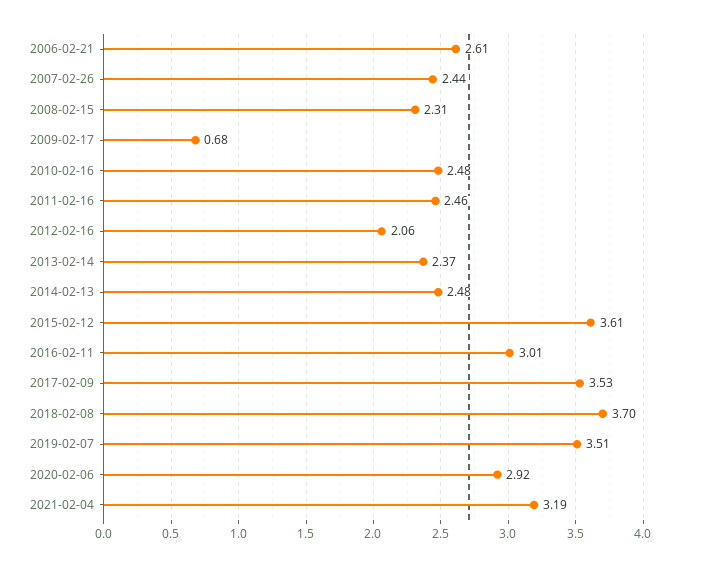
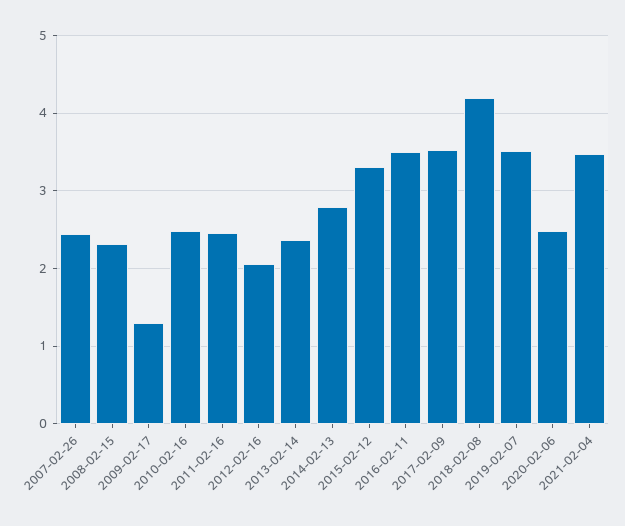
  {
-   "2006-02-21": 2.61,
    "2007-02-26": 2.44,
    "2008-02-15": 2.31,
-   "2009-02-17": 0.68,
+   "2009-02-17": 1.3,
    "2010-02-16": 2.48,
    "2011-02-16": 2.46,
    "2012-02-16": 2.06,
    "2013-02-14": 2.37,
-   "2014-02-13": 2.48,
+   "2014-02-13": 2.8,
-   "2015-02-12": 3.61,
+   "2015-02-12": 3.3,
-   "2016-02-11": 3.01,
+   "2016-02-11": 3.5,
    "2017-02-09": 3.53,
-   "2018-02-08": 3.7,
+   "2018-02-08": 4.2,
    "2019-02-07": 3.51,
-   "2020-02-06": 2.92,
+   "2020-02-06": 2.5,
-   "2021-02-04": 3.19
+   "2021-02-04": 3.5
  }

